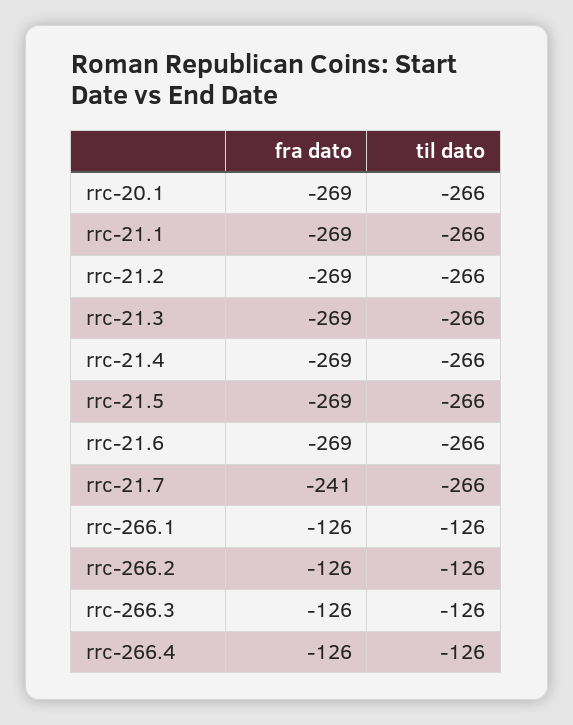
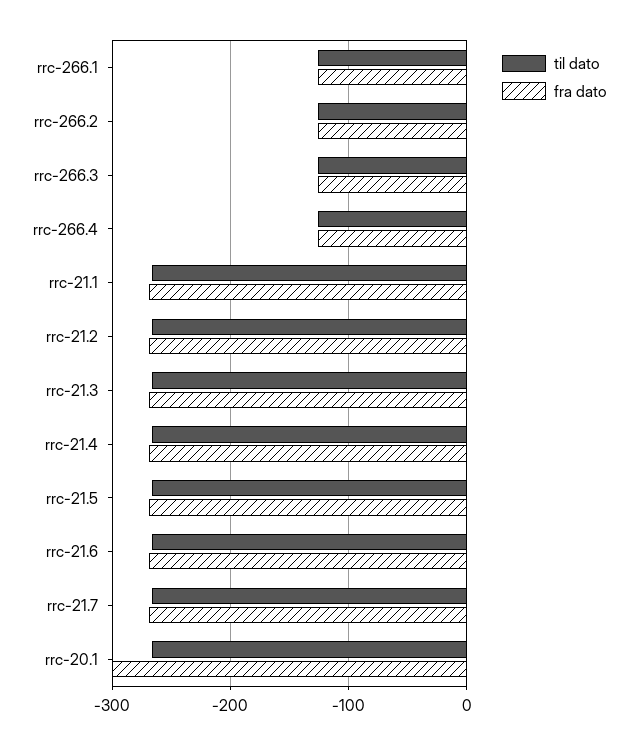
  {
    "fra dato": {
-     "rrc-20.1": -269,
+     "rrc-20.1": -300,
      "rrc-21.1": -269,
      "rrc-21.2": -269,
      "rrc-21.3": -269,
      "rrc-21.4": -269,
      "rrc-21.5": -269,
      "rrc-21.6": -269,
-     "rrc-21.7": -241,
+     "rrc-21.7": -270,
      "rrc-266.1": -126,
      "rrc-266.2": -126,
      "rrc-266.3": -126,
      "rrc-266.4": -126
    },
    "til dato": {
      "rrc-20.1": -266,
      "rrc-21.1": -266,
      "rrc-21.2": -266,
      "rrc-21.3": -266,
      "rrc-21.4": -266,
      "rrc-21.5": -266,
      "rrc-21.6": -266,
      "rrc-21.7": -266,
      "rrc-266.1": -126,
      "rrc-266.2": -126,
      "rrc-266.3": -126,
      "rrc-266.4": -126
    }
  }

